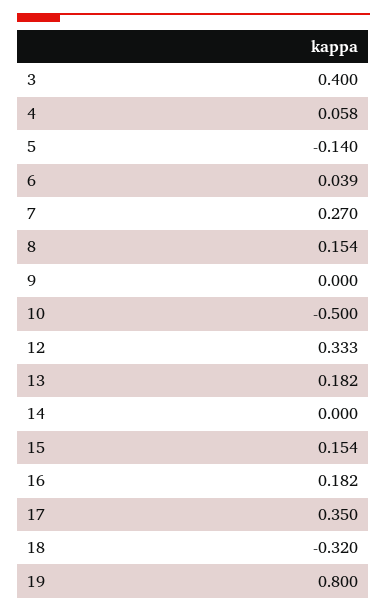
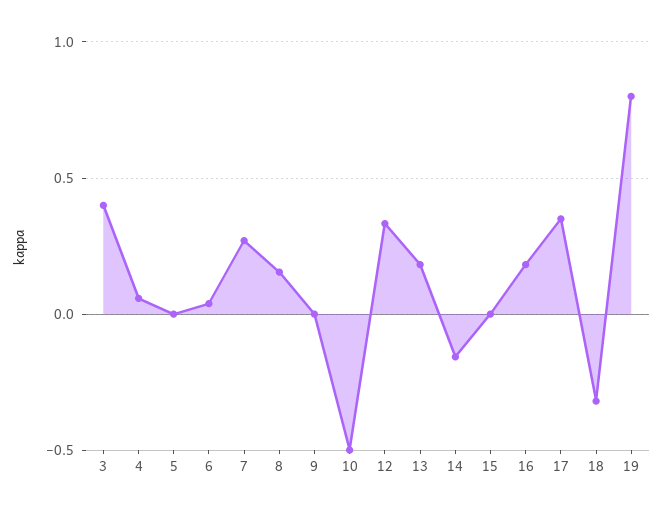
  {
    "3": 0.4,
    "4": 0.058,
-   "5": -0.14,
+   "5": 0,
    "6": 0.039,
    "7": 0.27,
    "8": 0.154,
    "9": 0,
    "10": -0.5,
    "12": 0.333,
    "13": 0.182,
-   "14": 0,
+   "14": -0.15,
-   "15": 0.154,
+   "15": 0,
    "16": 0.182,
    "17": 0.35,
    "18": -0.32,
    "19": 0.8
  }

